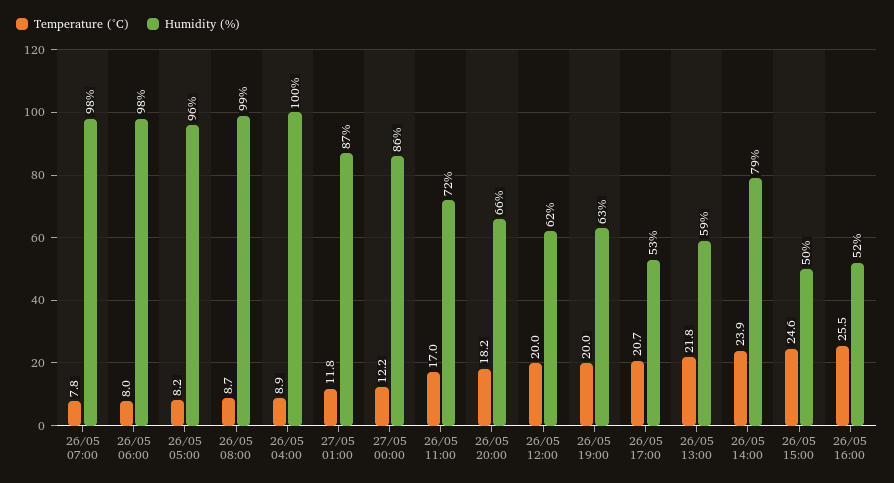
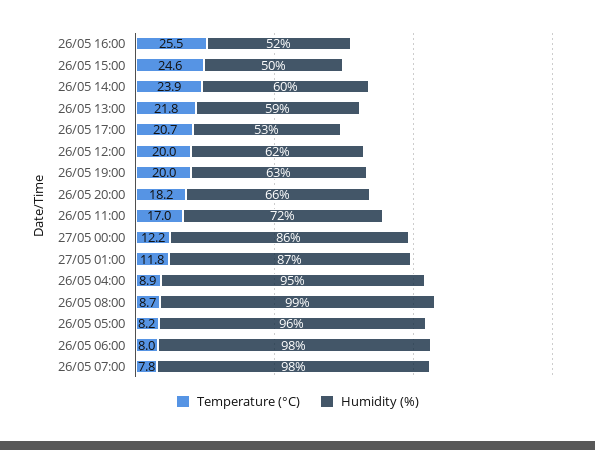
  {
    "Temperature (°C)": {
      "26/05 07:00": 7.8,
      "26/05 06:00": 8,
      "26/05 05:00": 8.2,
      "26/05 08:00": 8.7,
      "26/05 04:00": 8.9,
      "27/05 01:00": 11.8,
      "27/05 00:00": 12.2,
      "26/05 11:00": 17,
      "26/05 20:00": 18.2,
      "26/05 12:00": 20,
      "26/05 19:00": 20,
      "26/05 17:00": 20.7,
      "26/05 13:00": 21.8,
      "26/05 14:00": 23.9,
      "26/05 15:00": 24.6,
      "26/05 16:00": 25.5
    },
    "Humidity (%)": {
      "26/05 07:00": 98,
      "26/05 06:00": 98,
      "26/05 05:00": 96,
      "26/05 08:00": 99,
-     "26/05 04:00": 100,
+     "26/05 04:00": 95,
      "27/05 01:00": 87,
      "27/05 00:00": 86,
      "26/05 11:00": 72,
      "26/05 20:00": 66,
      "26/05 12:00": 62,
      "26/05 19:00": 63,
      "26/05 17:00": 53,
      "26/05 13:00": 59,
-     "26/05 14:00": 79,
+     "26/05 14:00": 60,
      "26/05 15:00": 50,
      "26/05 16:00": 52
    }
  }

